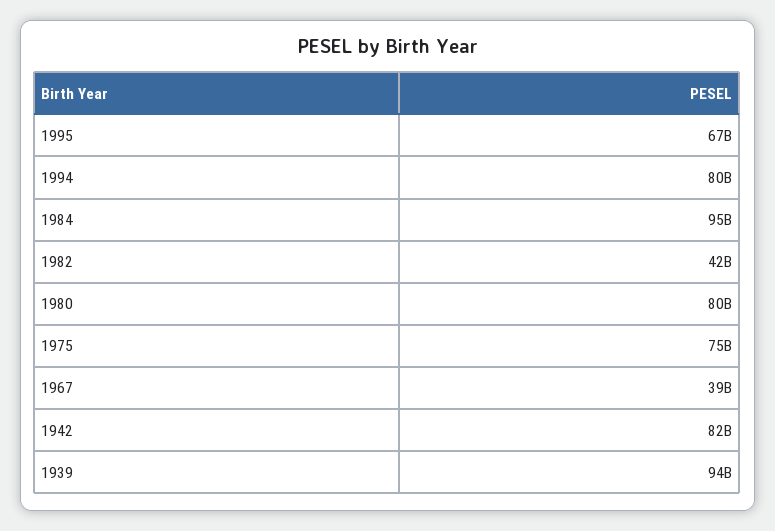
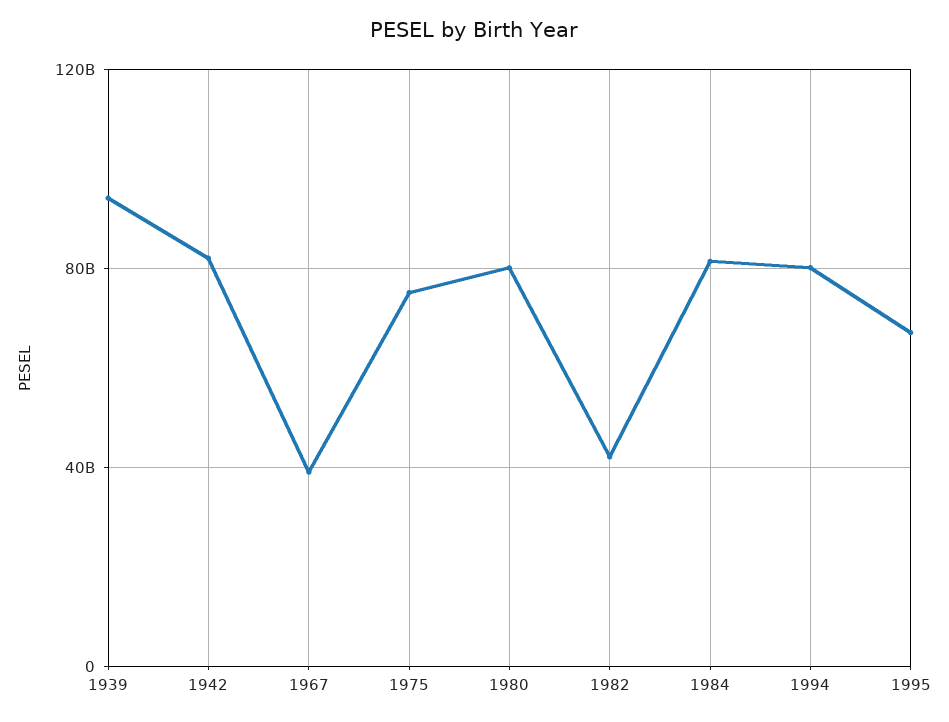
  {
    "1995": 67000000000,
    "1994": 80000000000,
-   "1984": 95000000000,
+   "1984": 80000000000,
    "1982": 42000000000,
    "1980": 80000000000,
    "1975": 75000000000,
    "1967": 39000000000,
    "1942": 82000000000,
    "1939": 94000000000
  }

